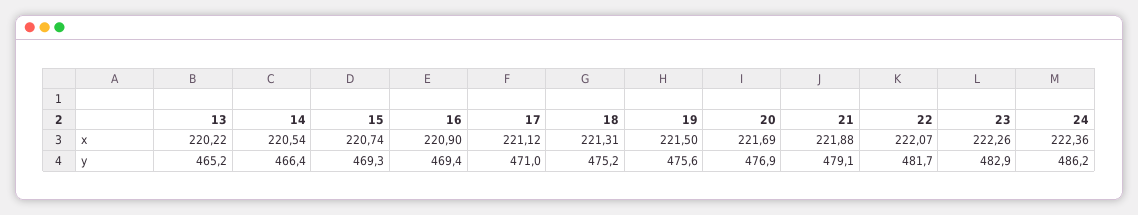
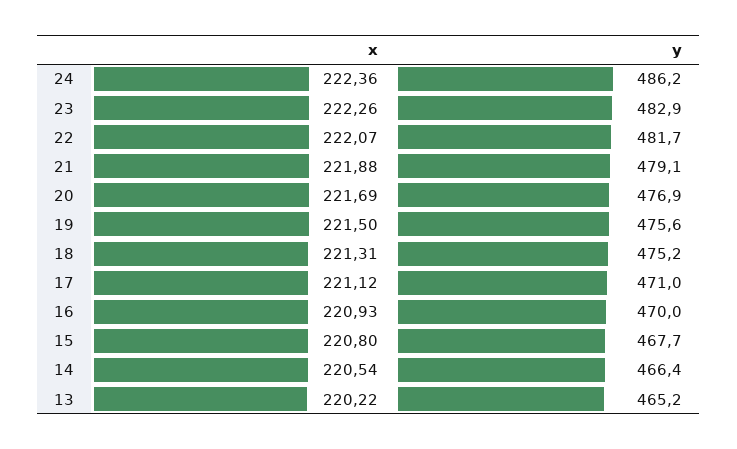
  {
    "13": {
      "x": 220.22,
      "y": 465.2
    },
    "14": {
      "x": 220.54,
      "y": 466.4
    },
    "15": {
-     "x": 220.74,
+     "x": 220.8,
-     "y": 469.3
+     "y": 467.7
    },
    "16": {
-     "x": 220.9,
+     "x": 220.93,
-     "y": 469.4
+     "y": 470
    },
    "17": {
      "x": 221.12,
      "y": 471
    },
    "18": {
      "x": 221.31,
      "y": 475.2
    },
    "19": {
      "x": 221.5,
      "y": 475.6
    },
    "20": {
      "x": 221.69,
      "y": 476.9
    },
    "21": {
      "x": 221.88,
      "y": 479.1
    },
    "22": {
      "x": 222.07,
      "y": 481.7
    },
    "23": {
      "x": 222.26,
      "y": 482.9
    },
    "24": {
      "x": 222.36,
      "y": 486.2
    }
  }

